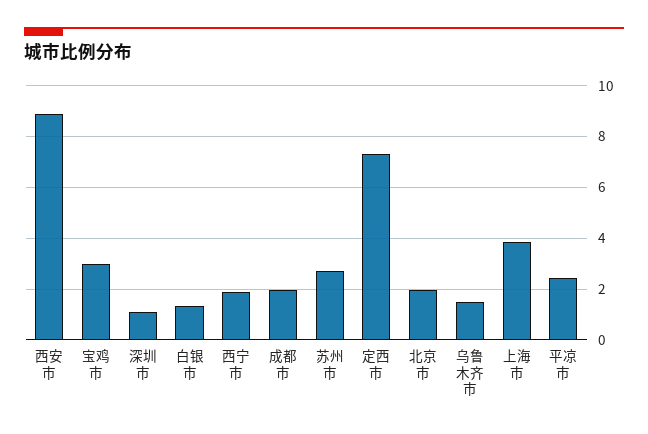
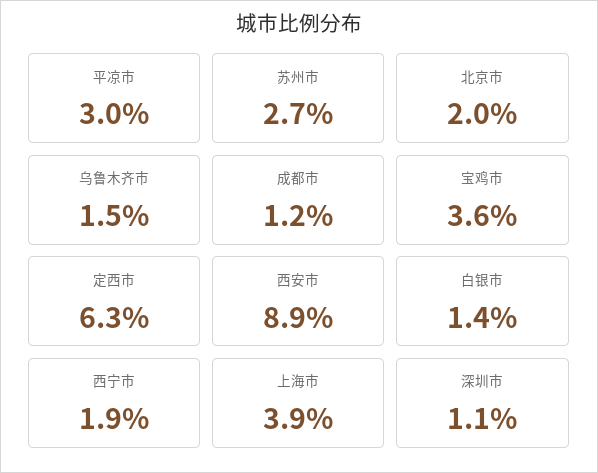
  {
    "西安市": 8.9,
-   "宝鸡市": 3,
+   "宝鸡市": 3.6,
    "深圳市": 1.1,
    "白银市": 1.4,
    "西宁市": 1.9,
-   "成都市": 2,
+   "成都市": 1.2,
    "苏州市": 2.7,
-   "定西市": 7.25,
+   "定西市": 6.3,
    "北京市": 2,
    "乌鲁木齐市": 1.5,
    "上海市": 3.9,
-   "平凉市": 2.5
+   "平凉市": 3
  }

